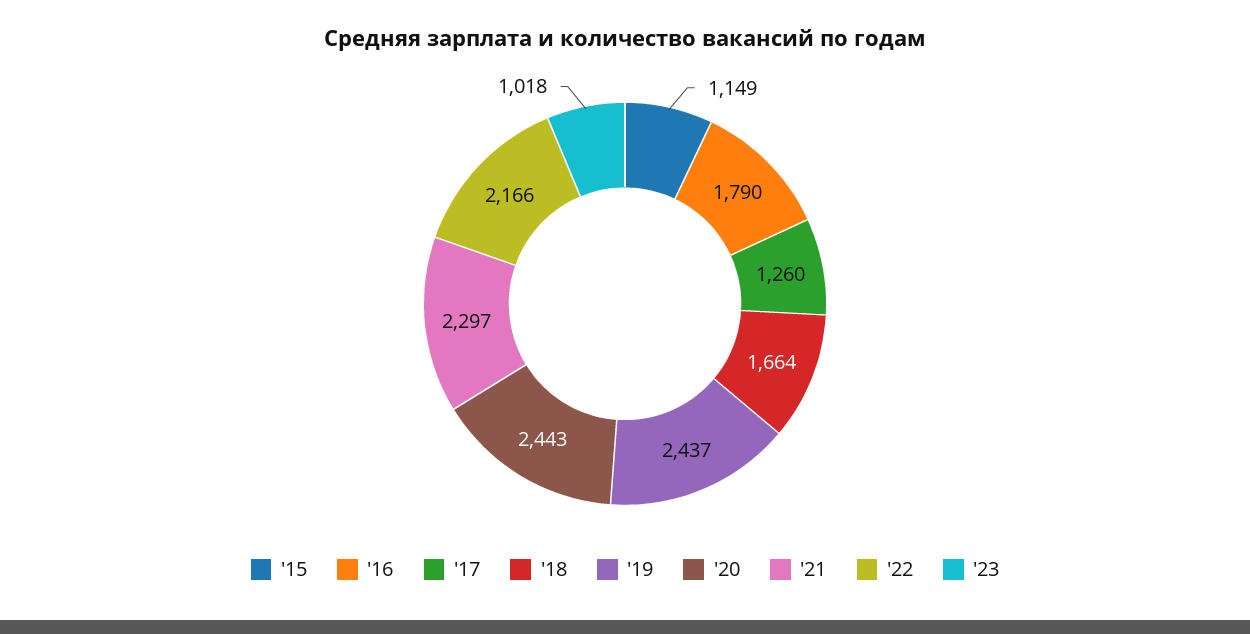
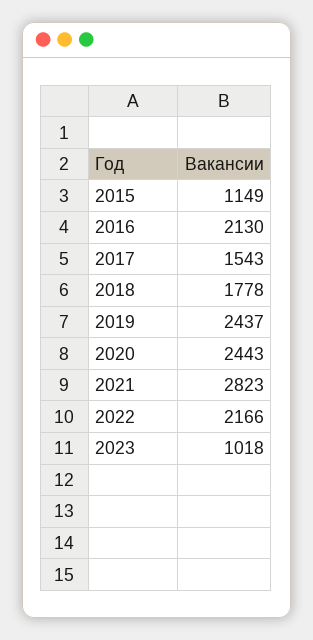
  {
    "'15": 1149,
-   "'16": 1790,
+   "'16": 2130,
-   "'17": 1260,
+   "'17": 1543,
-   "'18": 1664,
+   "'18": 1778,
    "'19": 2437,
    "'20": 2443,
-   "'21": 2297,
+   "'21": 2823,
    "'22": 2166,
    "'23": 1018
  }

